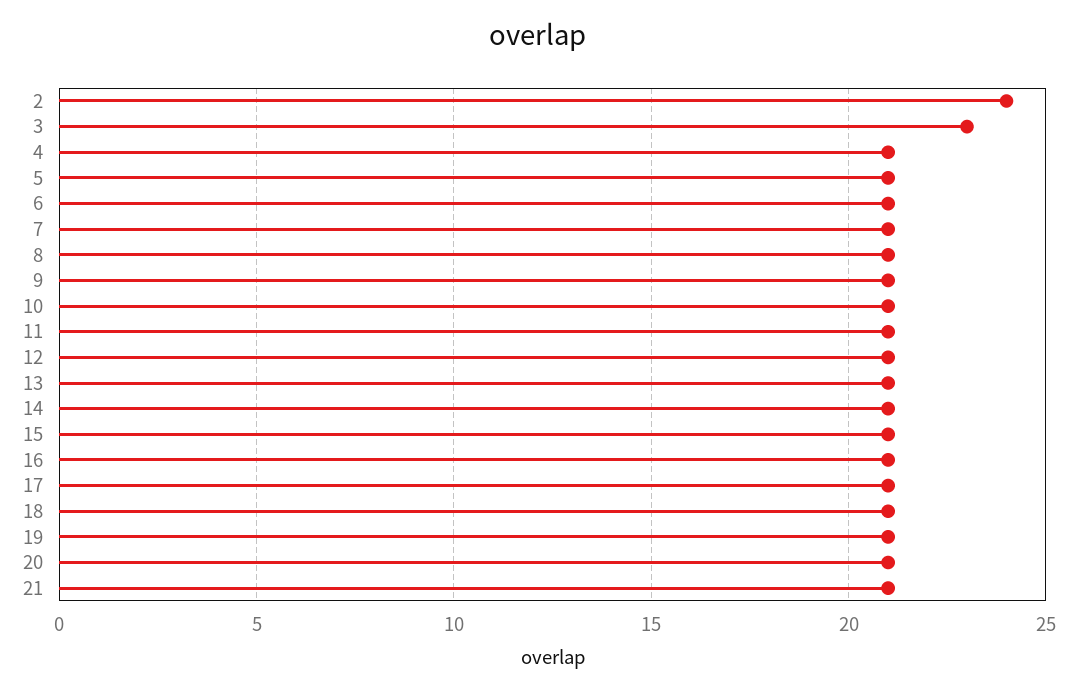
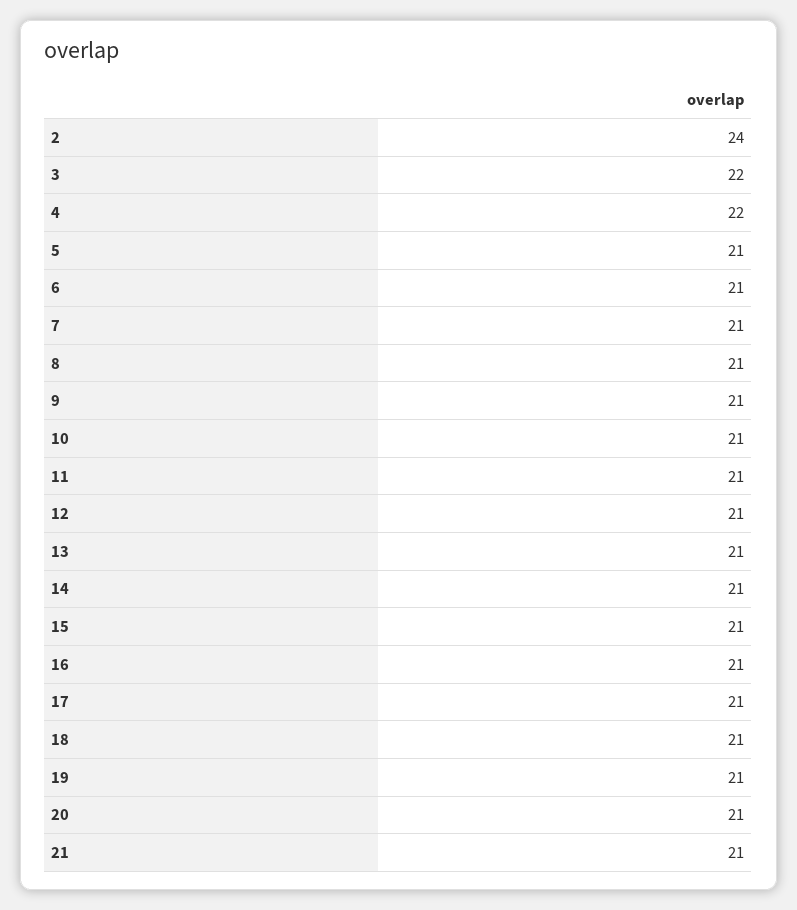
  {
    "2": 24,
-   "3": 23,
+   "3": 22,
-   "4": 21,
+   "4": 22,
    "5": 21,
    "6": 21,
    "7": 21,
    "8": 21,
    "9": 21,
    "10": 21,
    "11": 21,
    "12": 21,
    "13": 21,
    "14": 21,
    "15": 21,
    "16": 21,
    "17": 21,
    "18": 21,
    "19": 21,
    "20": 21,
    "21": 21
  }

